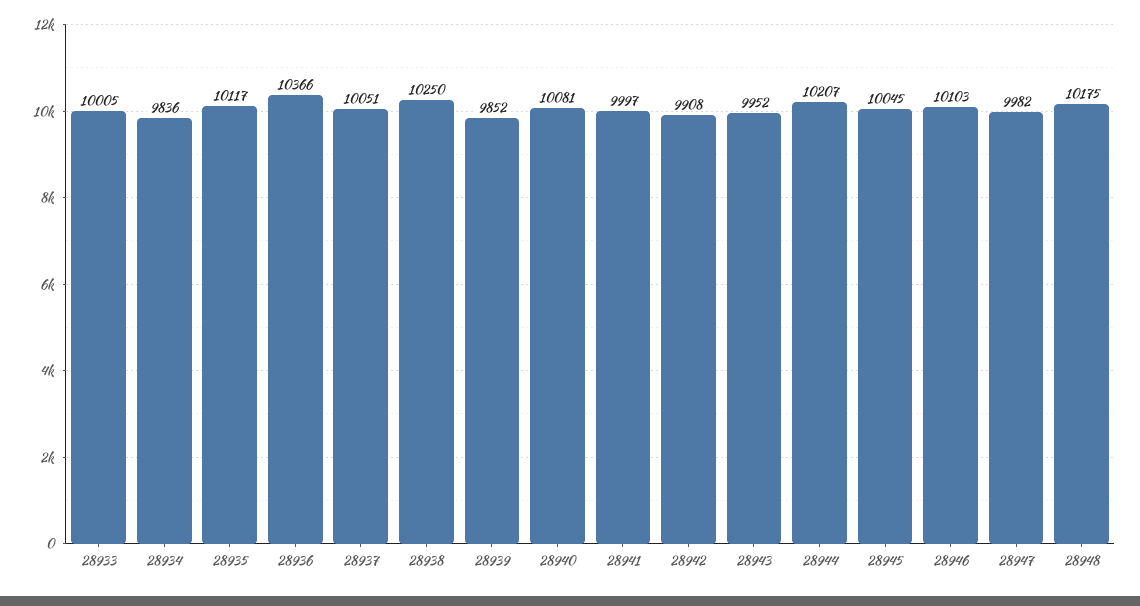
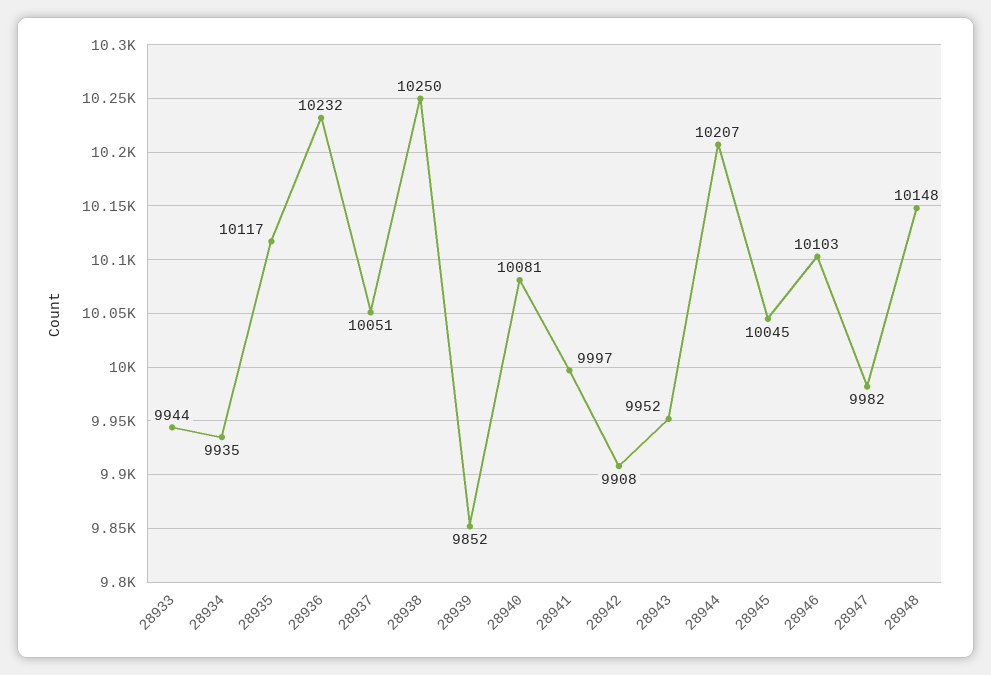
  {
-   "28933": 10005,
+   "28933": 9944,
-   "28934": 9836,
+   "28934": 9935,
    "28935": 10117,
-   "28936": 10366,
+   "28936": 10232,
    "28937": 10051,
    "28938": 10250,
    "28939": 9852,
    "28940": 10081,
    "28941": 9997,
    "28942": 9908,
    "28943": 9952,
    "28944": 10207,
    "28945": 10045,
    "28946": 10103,
    "28947": 9982,
-   "28948": 10175
+   "28948": 10148
  }

